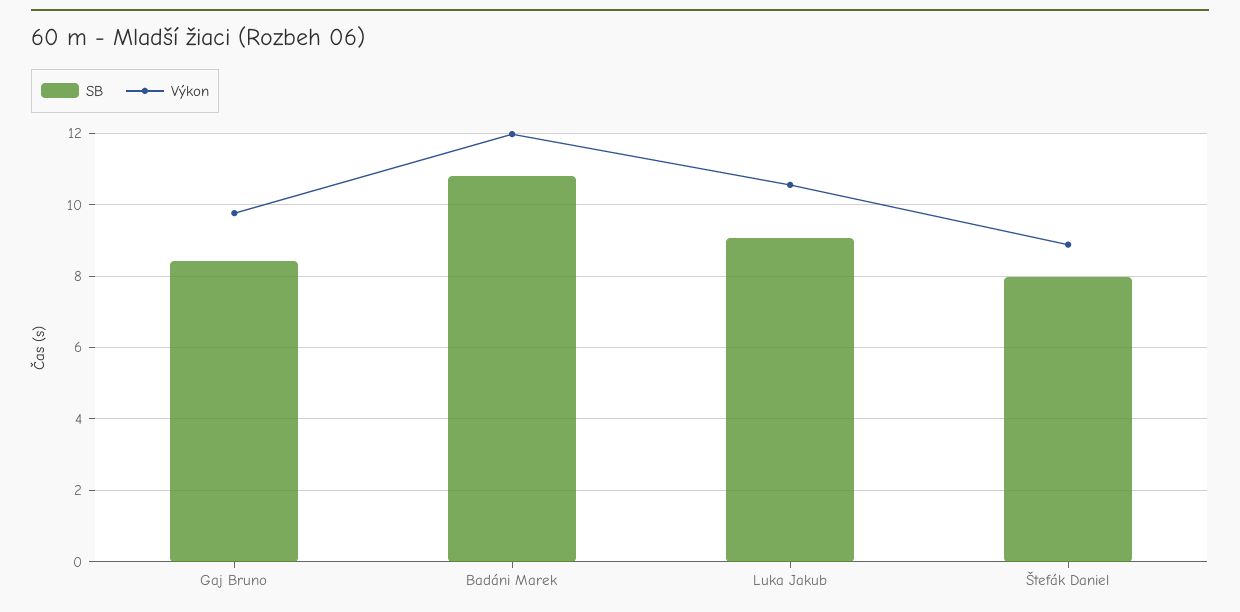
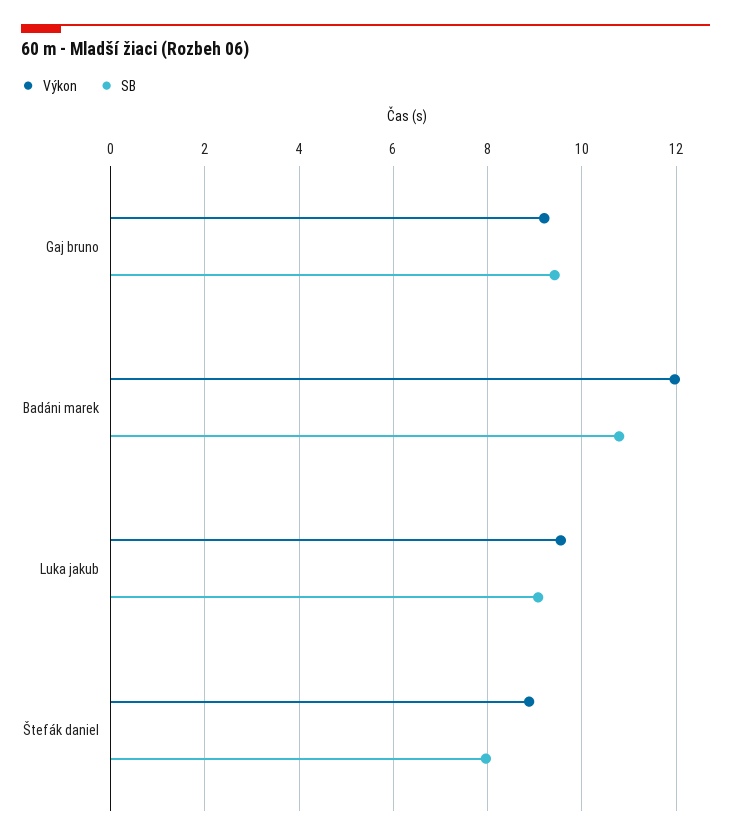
  {
    "SB": {
-     "Gaj Bruno": 8.4,
+     "Gaj Bruno": 9.4,
      "Badáni Marek": 10.8,
      "Luka Jakub": 9,
      "Štefák Daniel": 8
    },
    "Výkon": {
-     "Gaj Bruno": 9.8,
+     "Gaj Bruno": 9.2,
      "Badáni Marek": 12,
-     "Luka Jakub": 10.6,
+     "Luka Jakub": 9.6,
      "Štefák Daniel": 8.8
    }
  }

